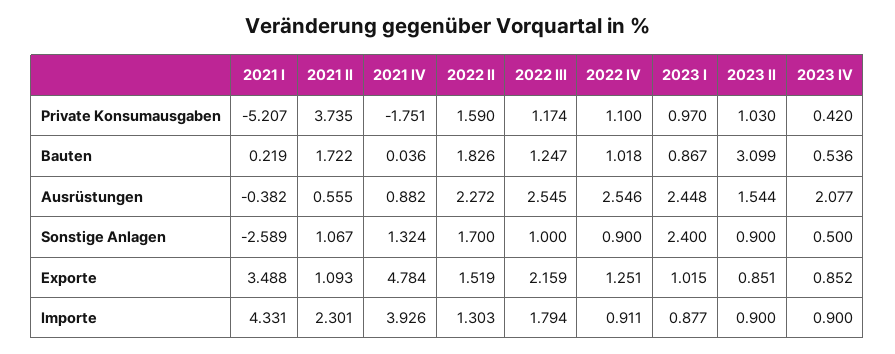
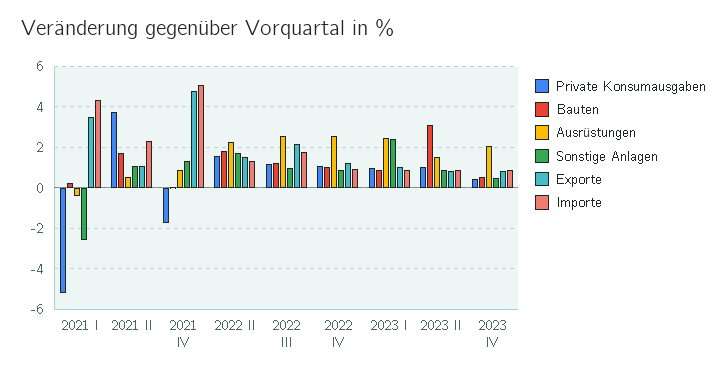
  {
    "Private Konsumausgaben": {
      "2021 I": -5.207,
      "2021 II": 3.735,
      "2021 IV": -1.751,
      "2022 II": 1.59,
      "2022 III": 1.174,
      "2022 IV": 1.1,
      "2023 I": 0.97,
      "2023 II": 1.03,
      "2023 IV": 0.42
    },
    "Bauten": {
      "2021 I": 0.219,
      "2021 II": 1.722,
      "2021 IV": 0.036,
      "2022 II": 1.826,
      "2022 III": 1.247,
      "2022 IV": 1.018,
      "2023 I": 0.867,
      "2023 II": 3.099,
      "2023 IV": 0.536
    },
    "Ausrüstungen": {
      "2021 I": -0.382,
      "2021 II": 0.555,
      "2021 IV": 0.882,
      "2022 II": 2.272,
      "2022 III": 2.545,
      "2022 IV": 2.546,
      "2023 I": 2.448,
      "2023 II": 1.544,
      "2023 IV": 2.077
    },
    "Sonstige Anlagen": {
      "2021 I": -2.589,
      "2021 II": 1.067,
      "2021 IV": 1.324,
      "2022 II": 1.7,
      "2022 III": 1,
      "2022 IV": 0.9,
      "2023 I": 2.4,
      "2023 II": 0.9,
      "2023 IV": 0.5
    },
    "Exporte": {
      "2021 I": 3.488,
      "2021 II": 1.093,
      "2021 IV": 4.784,
      "2022 II": 1.519,
      "2022 III": 2.159,
      "2022 IV": 1.251,
      "2023 I": 1.015,
      "2023 II": 0.851,
      "2023 IV": 0.852
    },
    "Importe": {
      "2021 I": 4.331,
      "2021 II": 2.301,
-     "2021 IV": 3.926,
+     "2021 IV": 5,
      "2022 II": 1.303,
      "2022 III": 1.794,
      "2022 IV": 0.911,
      "2023 I": 0.877,
      "2023 II": 0.9,
      "2023 IV": 0.9
    }
  }

